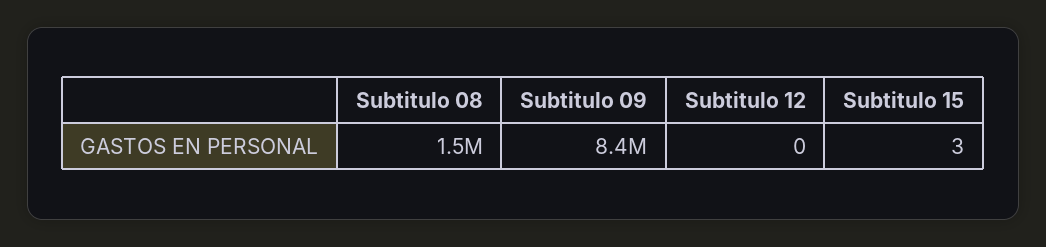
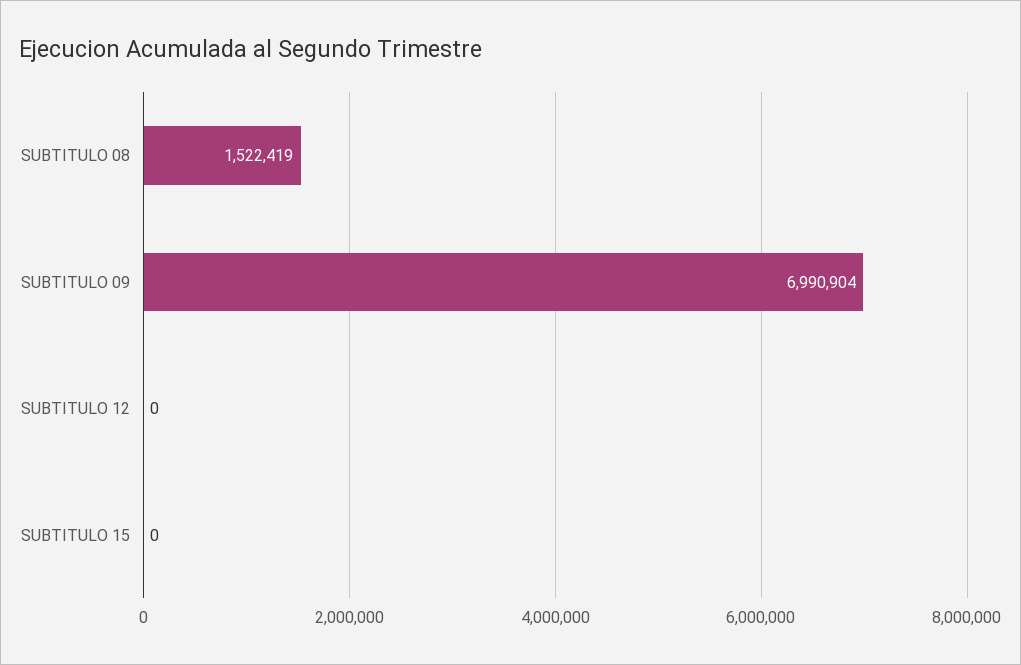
  {
    "Subtitulo 08": 1522419,
-   "Subtitulo 09": 8400000,
+   "Subtitulo 09": 6990904,
    "Subtitulo 12": 0,
-   "Subtitulo 15": 3
+   "Subtitulo 15": 0
  }

